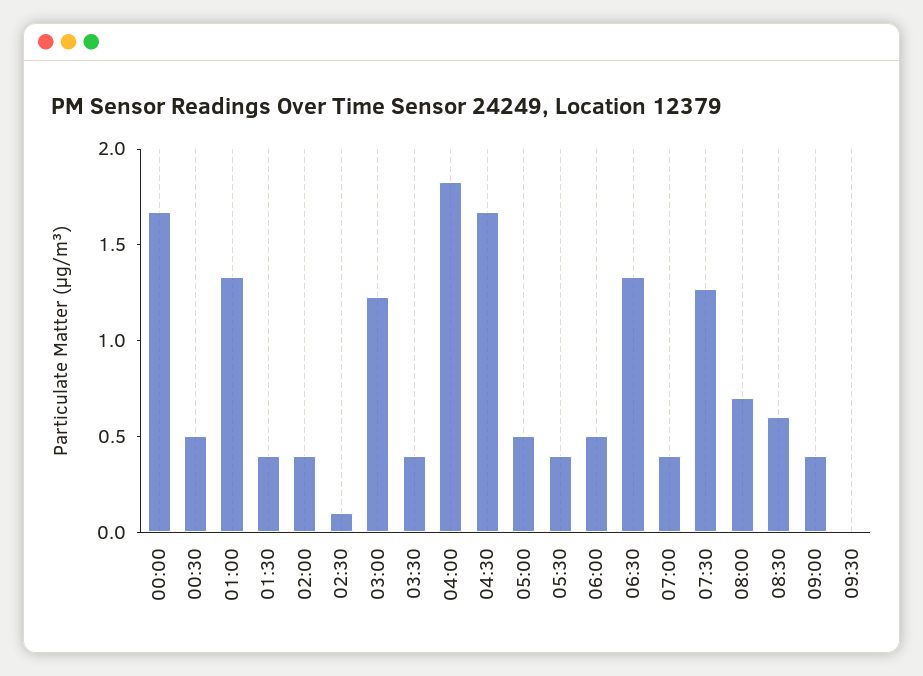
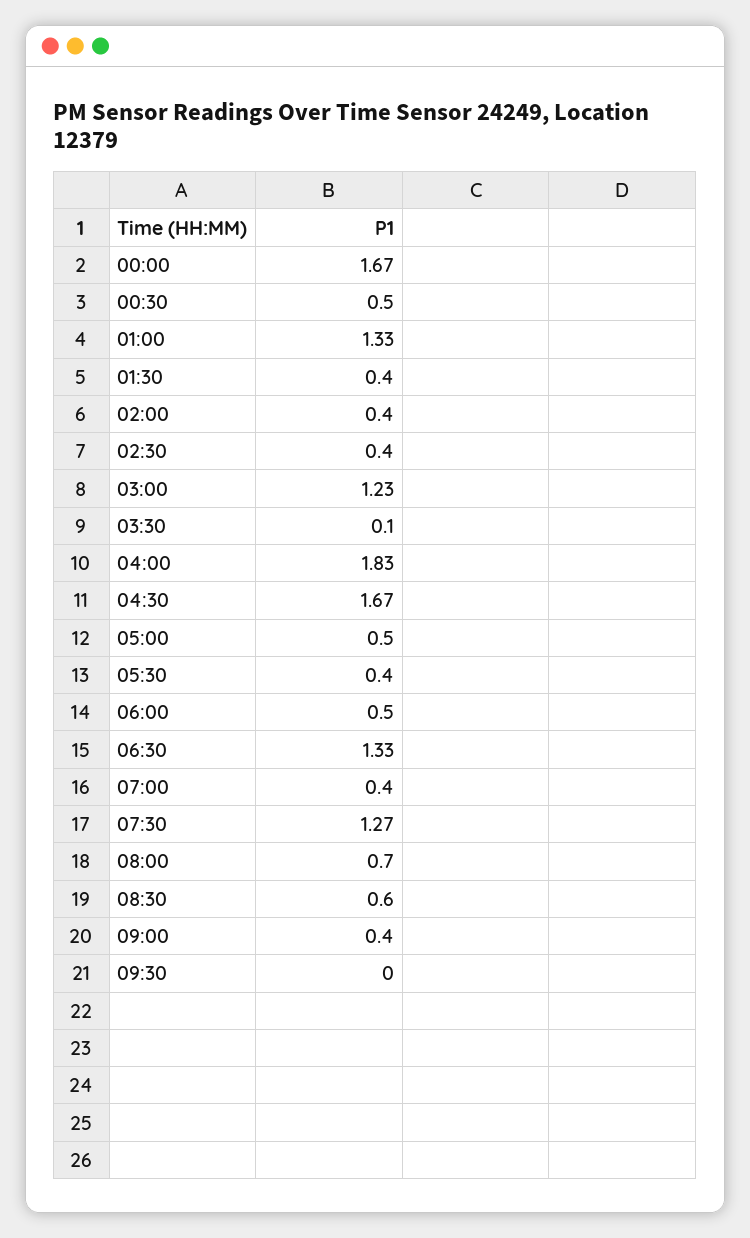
  {
    "00:00": 1.67,
    "00:30": 0.5,
    "01:00": 1.33,
    "01:30": 0.4,
    "02:00": 0.4,
-   "02:30": 0.1,
+   "02:30": 0.4,
    "03:00": 1.23,
-   "03:30": 0.4,
+   "03:30": 0.1,
    "04:00": 1.83,
    "04:30": 1.67,
    "05:00": 0.5,
    "05:30": 0.4,
    "06:00": 0.5,
    "06:30": 1.33,
    "07:00": 0.4,
    "07:30": 1.27,
    "08:00": 0.7,
    "08:30": 0.6,
    "09:00": 0.4,
    "09:30": 0
  }

